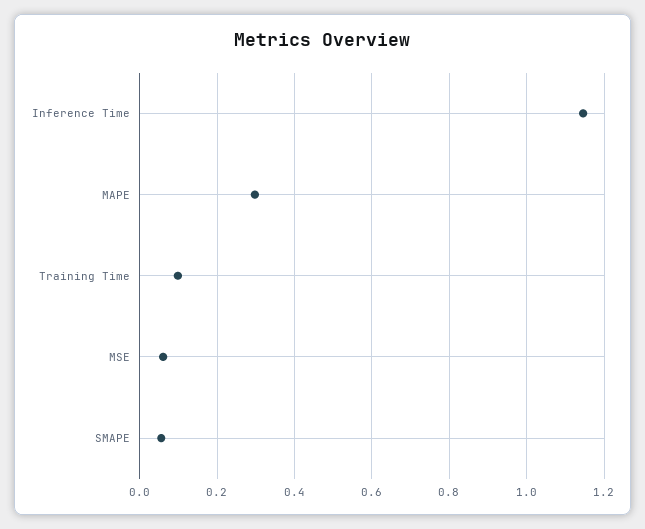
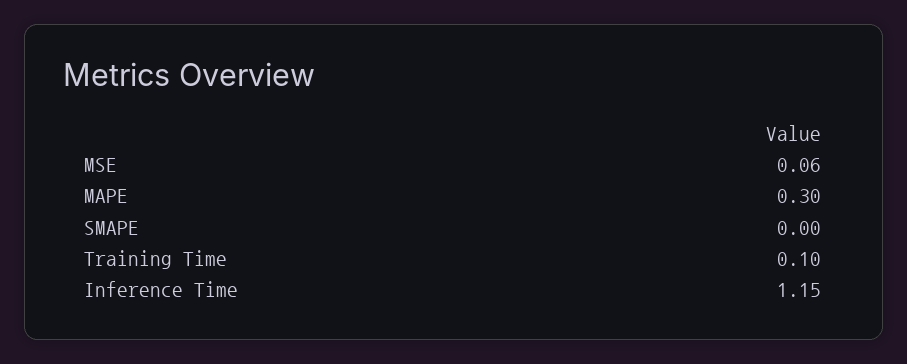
  {
    "Inference Time": 1.15,
    "MAPE": 0.3,
    "Training Time": 0.1,
    "MSE": 0.06,
-   "SMAPE": 0.06
+   "SMAPE": 0
  }

